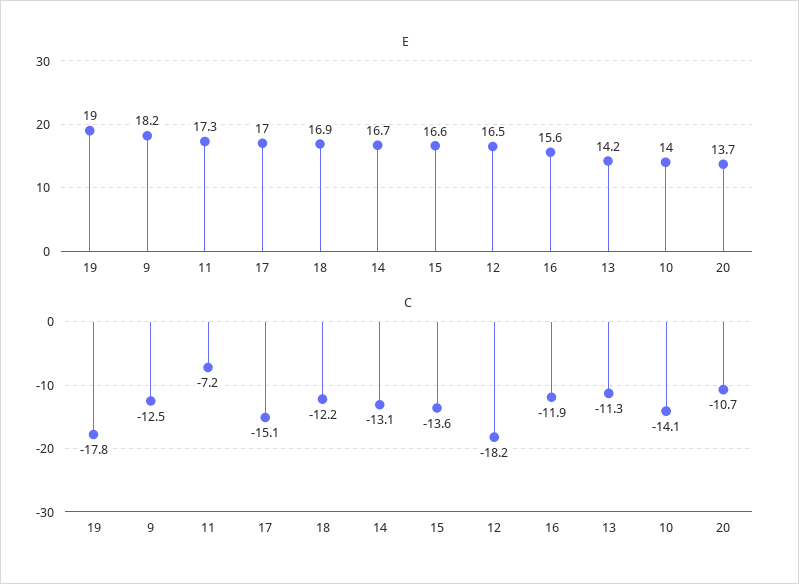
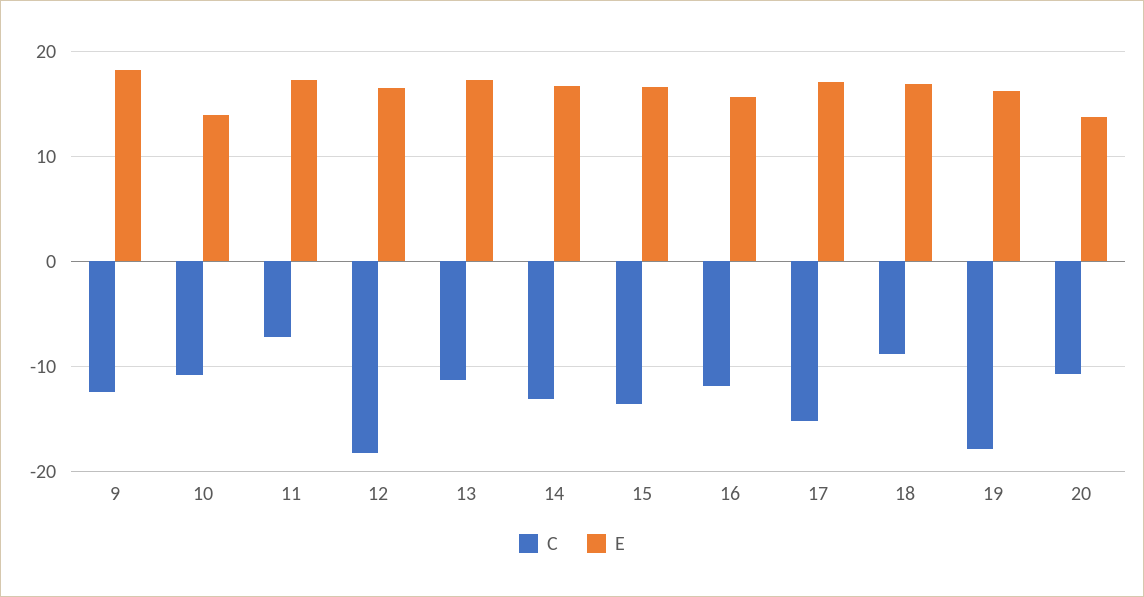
  {
    "E": {
-     "19": 19,
+     "19": 16,
      "9": 18.2,
      "11": 17.3,
      "17": 17,
      "18": 16.9,
      "14": 16.7,
      "15": 16.6,
      "12": 16.5,
      "16": 15.6,
-     "13": 14.2,
+     "13": 17,
      "10": 14,
      "20": 13.7
    },
    "C": {
      "19": -17.8,
      "9": -12.5,
      "11": -7.2,
      "17": -15.1,
-     "18": -12.2,
+     "18": -9,
      "14": -13.1,
      "15": -13.6,
      "12": -18.2,
      "16": -11.9,
      "13": -11.3,
-     "10": -14.1,
+     "10": -11,
      "20": -10.7
    }
  }

